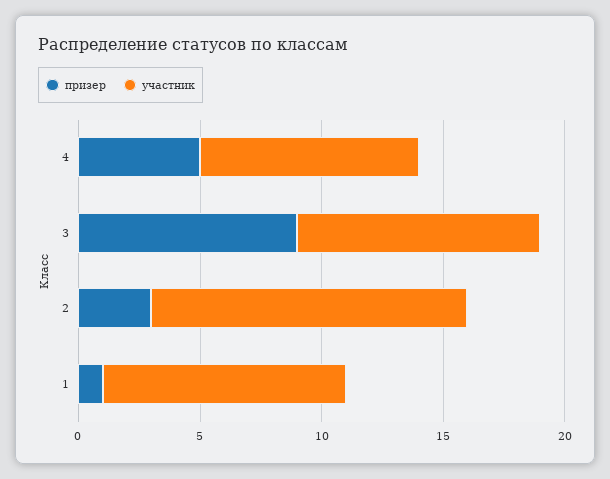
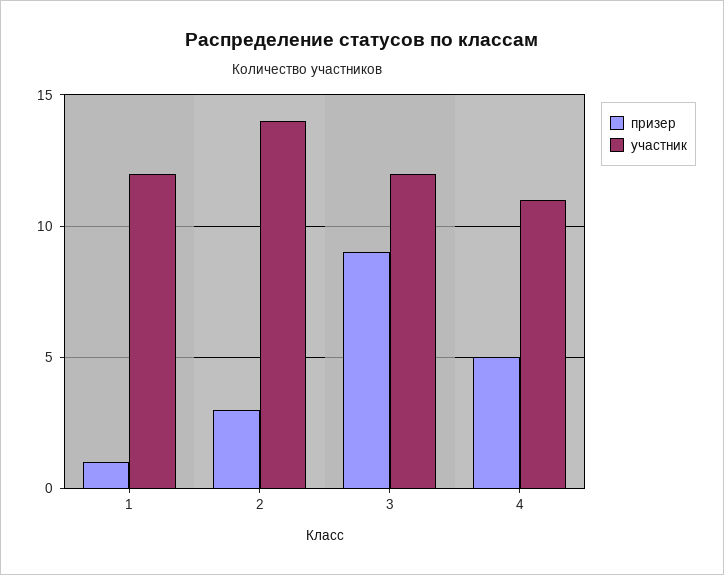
  {
    "призер": {
      "4": 5,
      "3": 9,
      "2": 3,
      "1": 1
    },
    "участник": {
-     "4": 9,
+     "4": 11,
-     "3": 10,
+     "3": 12,
-     "2": 13,
+     "2": 14,
-     "1": 10
+     "1": 12
    }
  }

